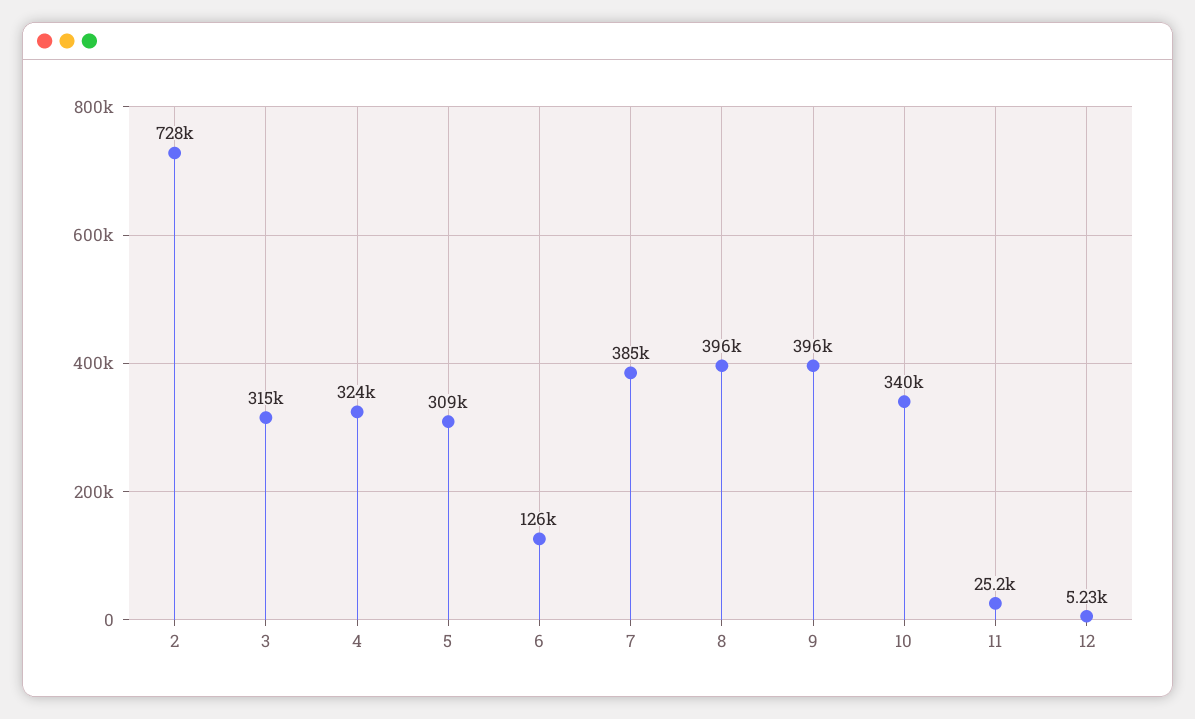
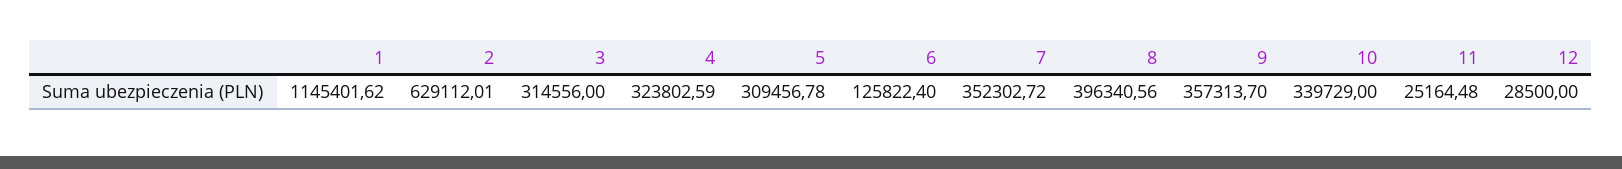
  {
-   "2": 728000,
+   "2": 629112.01,
    "3": 314556,
    "4": 323802.59,
    "5": 309456.78,
    "6": 125822.4,
-   "7": 385000,
+   "7": 352302.72,
    "8": 396340.56,
-   "9": 396000,
+   "9": 357313.7,
    "10": 339729,
    "11": 25164.48,
-   "12": 5230
+   "12": 28500,
+   "1": 1145401.62
  }

